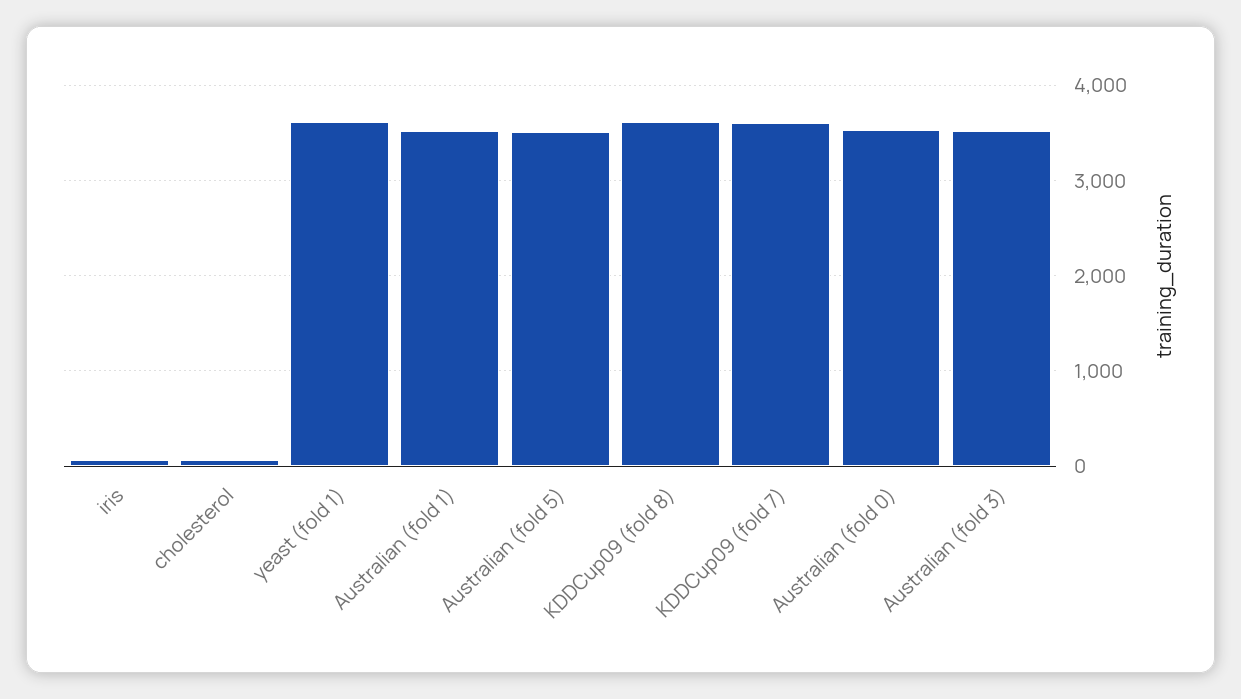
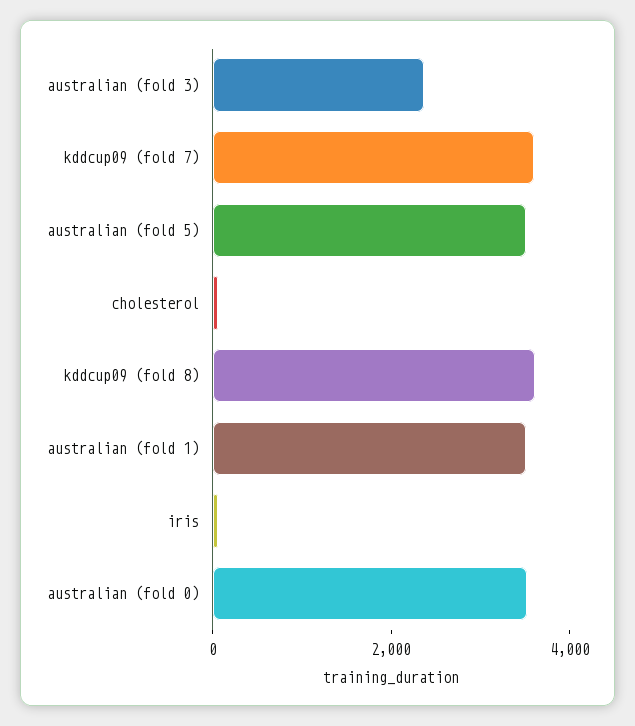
  {
    "iris": 100,
    "cholesterol": 100,
-   "yeast (fold 1)": 3600,
    "Australian (fold 1)": 3500,
    "Australian (fold 5)": 3500,
    "KDDCup09 (fold 8)": 3600,
    "KDDCup09 (fold 7)": 3600,
    "Australian (fold 0)": 3500,
-   "Australian (fold 3)": 3500
+   "Australian (fold 3)": 2500
  }

